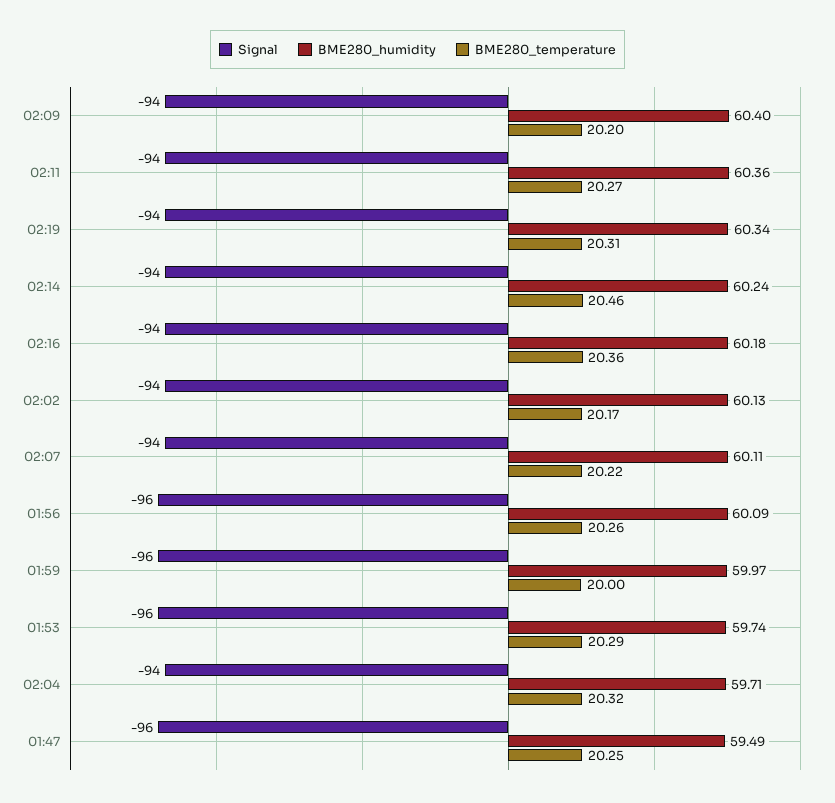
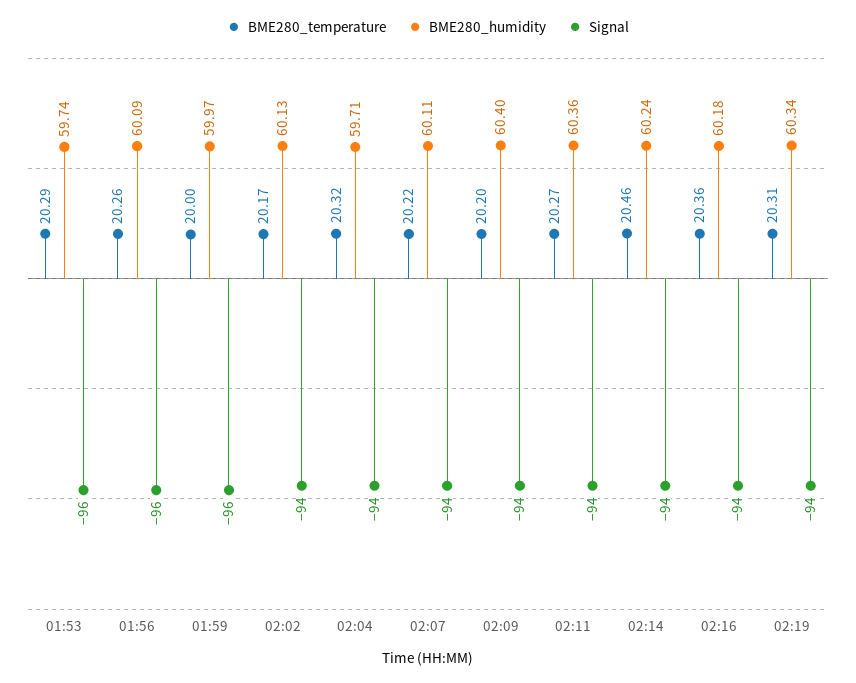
  {
    "Signal": {
      "02:09": -94,
      "02:11": -94,
      "02:19": -94,
      "02:14": -94,
      "02:16": -94,
      "02:02": -94,
      "02:07": -94,
      "01:56": -96,
      "01:59": -96,
      "01:53": -96,
-     "02:04": -94,
+     "02:04": -94
-     "01:47": -96
    },
    "BME280_humidity": {
      "02:09": 60.4,
      "02:11": 60.36,
      "02:19": 60.34,
      "02:14": 60.24,
      "02:16": 60.18,
      "02:02": 60.13,
      "02:07": 60.11,
      "01:56": 60.09,
      "01:59": 59.97,
      "01:53": 59.74,
-     "02:04": 59.71,
+     "02:04": 59.71
-     "01:47": 59.49
    },
    "BME280_temperature": {
      "02:09": 20.2,
      "02:11": 20.27,
      "02:19": 20.31,
      "02:14": 20.46,
      "02:16": 20.36,
      "02:02": 20.17,
      "02:07": 20.22,
      "01:56": 20.26,
      "01:59": 20,
      "01:53": 20.29,
-     "02:04": 20.32,
+     "02:04": 20.32
-     "01:47": 20.25
    }
  }

